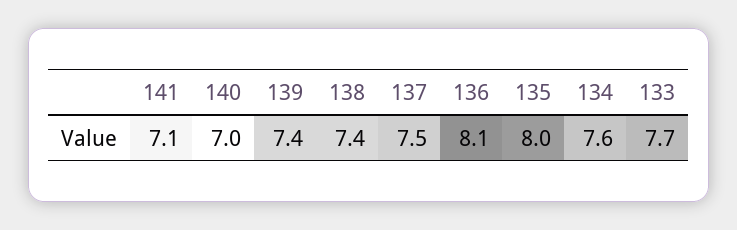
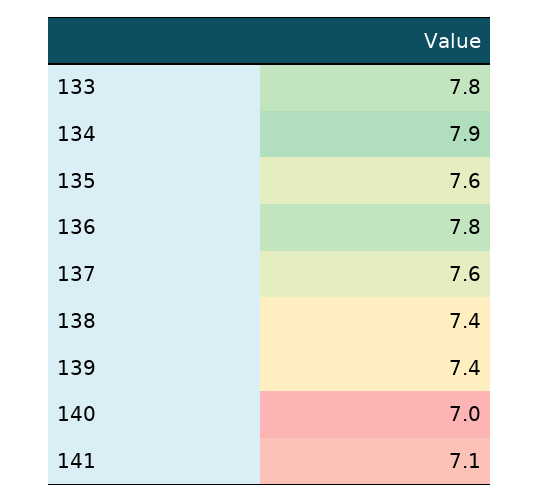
  {
    "141": 7.1,
    "140": 7,
    "139": 7.4,
    "138": 7.4,
-   "137": 7.5,
+   "137": 7.6,
-   "136": 8.1,
+   "136": 7.8,
-   "135": 8,
+   "135": 7.6,
-   "134": 7.6,
+   "134": 7.9,
-   "133": 7.7
+   "133": 7.8
  }

